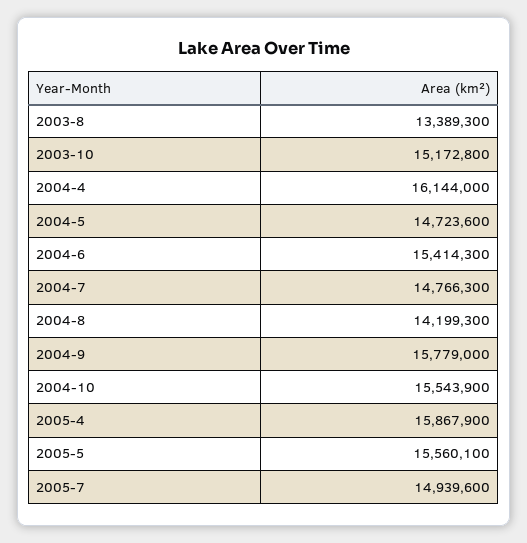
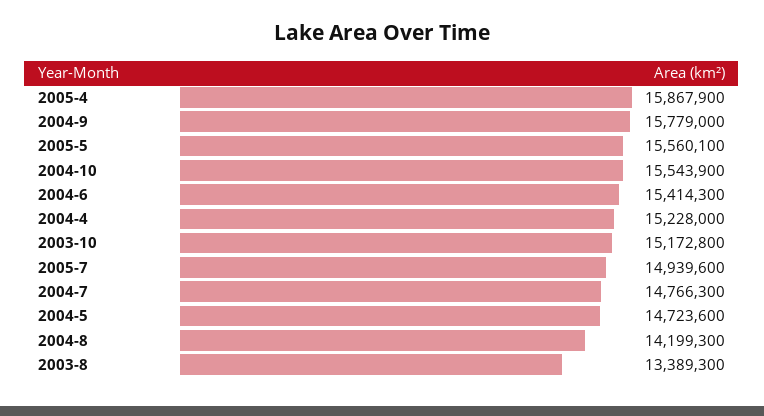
  {
    "2003-8": 13389300,
    "2003-10": 15172800,
-   "2004-4": 16144000,
+   "2004-4": 15228000,
    "2004-5": 14723600,
    "2004-6": 15414300,
    "2004-7": 14766300,
    "2004-8": 14199300,
    "2004-9": 15779000,
    "2004-10": 15543900,
    "2005-4": 15867900,
    "2005-5": 15560100,
    "2005-7": 14939600
  }

